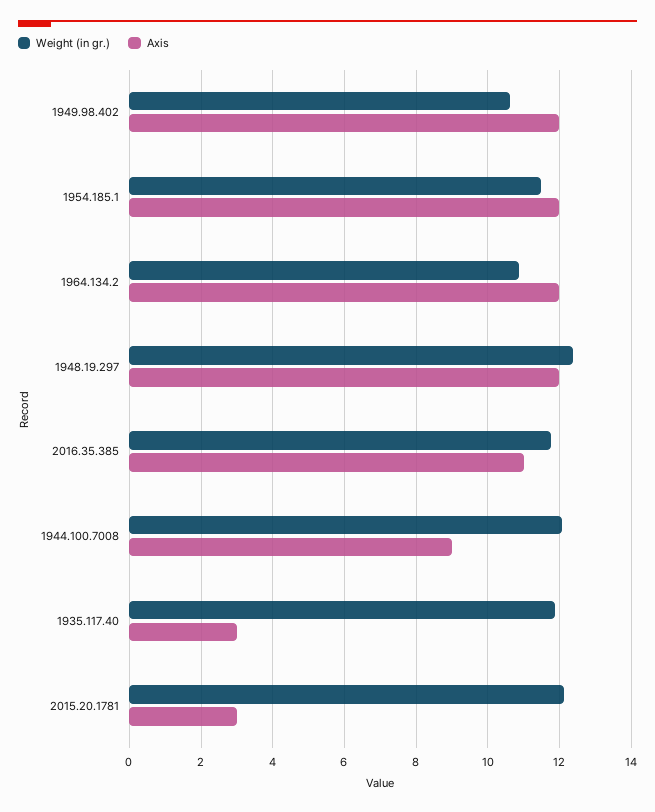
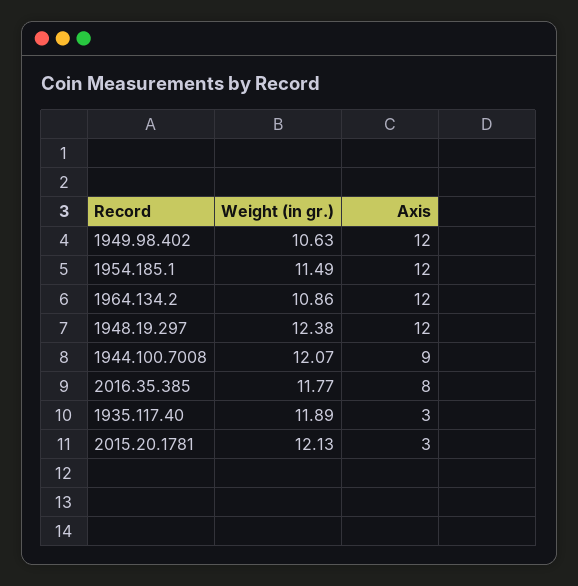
  {
    "Weight (in gr.)": {
      "1949.98.402": 10.63,
      "1954.185.1": 11.49,
      "1964.134.2": 10.86,
      "1948.19.297": 12.38,
      "2016.35.385": 11.77,
      "1944.100.7008": 12.07,
      "1935.117.40": 11.89,
      "2015.20.1781": 12.13
    },
    "Axis": {
      "1949.98.402": 12,
      "1954.185.1": 12,
      "1964.134.2": 12,
      "1948.19.297": 12,
-     "2016.35.385": 11,
+     "2016.35.385": 8,
      "1944.100.7008": 9,
      "1935.117.40": 3,
      "2015.20.1781": 3
    }
  }

